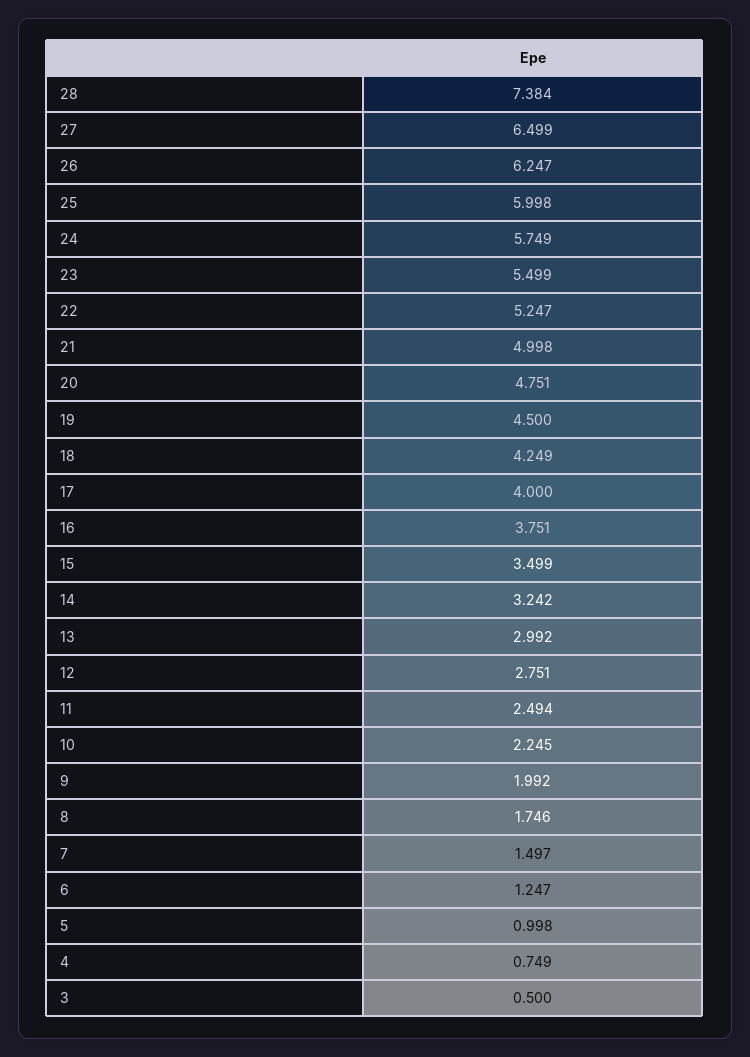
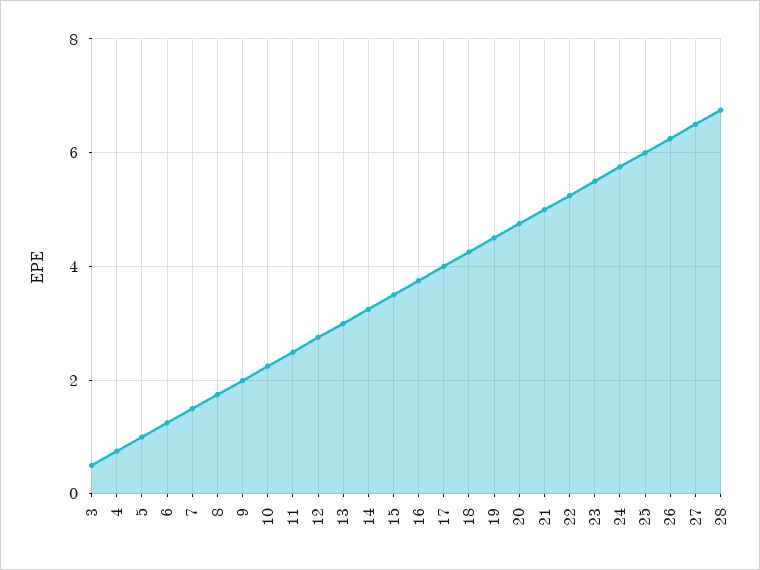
  {
-   "28": 7.384,
+   "28": 6.8,
    "27": 6.499,
    "26": 6.247,
    "25": 5.998,
    "24": 5.749,
    "23": 5.499,
    "22": 5.247,
    "21": 4.998,
    "20": 4.751,
    "19": 4.5,
    "18": 4.249,
    "17": 4,
    "16": 3.751,
    "15": 3.499,
    "14": 3.242,
    "13": 2.992,
    "12": 2.751,
    "11": 2.494,
    "10": 2.245,
    "9": 1.992,
    "8": 1.746,
    "7": 1.497,
    "6": 1.247,
    "5": 0.998,
    "4": 0.749,
    "3": 0.5
  }

